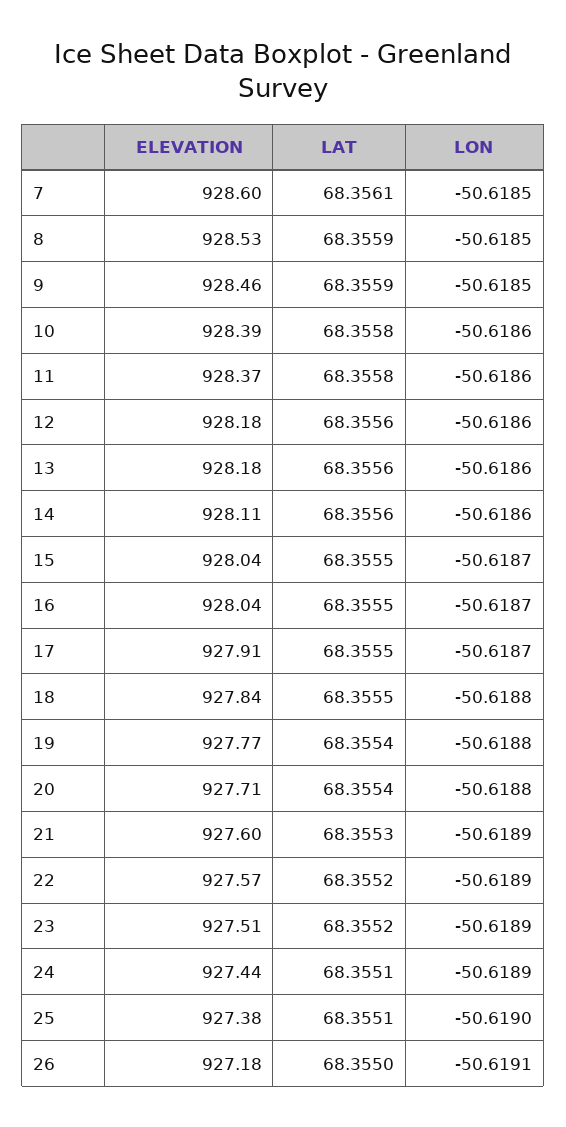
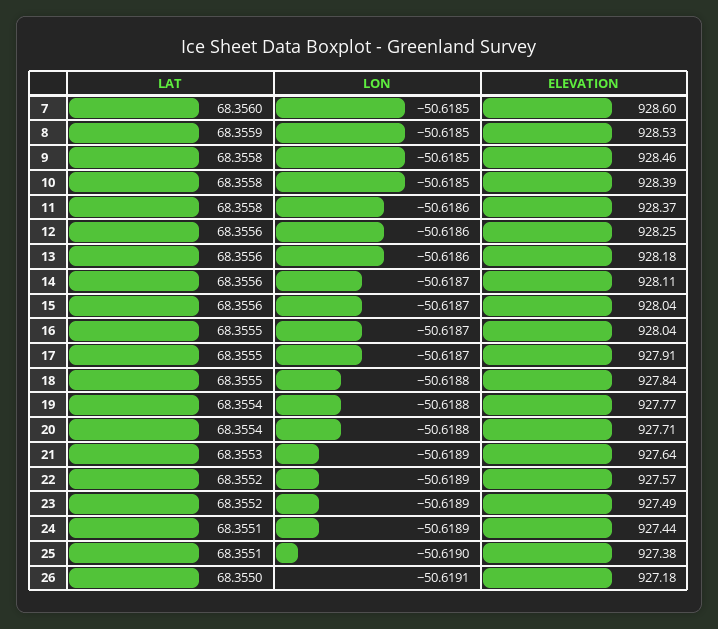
  {
    "ELEVATION": {
      "7": 928.6,
      "8": 928.53,
      "9": 928.46,
      "10": 928.39,
      "11": 928.37,
-     "12": 928.18,
+     "12": 928.25,
      "13": 928.18,
      "14": 928.11,
      "15": 928.04,
      "16": 928.04,
      "17": 927.91,
      "18": 927.84,
      "19": 927.77,
      "20": 927.71,
-     "21": 927.6,
+     "21": 927.64,
      "22": 927.57,
-     "23": 927.51,
+     "23": 927.49,
      "24": 927.44,
      "25": 927.38,
      "26": 927.18
    },
    "LAT": {
-     "7": 68.3561,
+     "7": 68.356,
      "8": 68.3559,
-     "9": 68.3559,
+     "9": 68.3558,
      "10": 68.3558,
      "11": 68.3558,
      "12": 68.3556,
      "13": 68.3556,
      "14": 68.3556,
-     "15": 68.3555,
+     "15": 68.3556,
      "16": 68.3555,
      "17": 68.3555,
      "18": 68.3555,
      "19": 68.3554,
      "20": 68.3554,
      "21": 68.3553,
      "22": 68.3552,
      "23": 68.3552,
      "24": 68.3551,
      "25": 68.3551,
      "26": 68.355
    },
    "LON": {
      "7": -50.6185,
      "8": -50.6185,
      "9": -50.6185,
-     "10": -50.6186,
+     "10": -50.6185,
      "11": -50.6186,
      "12": -50.6186,
      "13": -50.6186,
-     "14": -50.6186,
+     "14": -50.6187,
      "15": -50.6187,
      "16": -50.6187,
      "17": -50.6187,
      "18": -50.6188,
      "19": -50.6188,
      "20": -50.6188,
      "21": -50.6189,
      "22": -50.6189,
      "23": -50.6189,
      "24": -50.6189,
      "25": -50.619,
      "26": -50.6191
    }
  }

